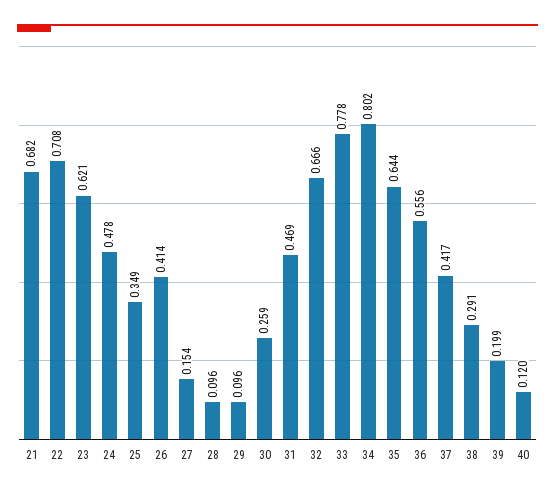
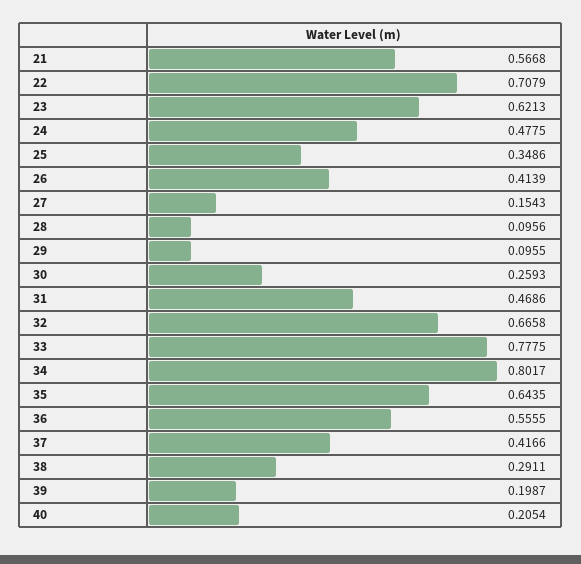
  {
-   "21": 0.682,
+   "21": 0.5668,
    "22": 0.7079,
    "23": 0.6213,
    "24": 0.4775,
    "25": 0.3486,
    "26": 0.4139,
    "27": 0.1543,
    "28": 0.0956,
    "29": 0.0955,
    "30": 0.2593,
    "31": 0.4686,
    "32": 0.6658,
    "33": 0.7775,
    "34": 0.8017,
    "35": 0.6435,
    "36": 0.5555,
    "37": 0.4166,
    "38": 0.2911,
    "39": 0.1987,
-   "40": 0.12
+   "40": 0.2054
  }

